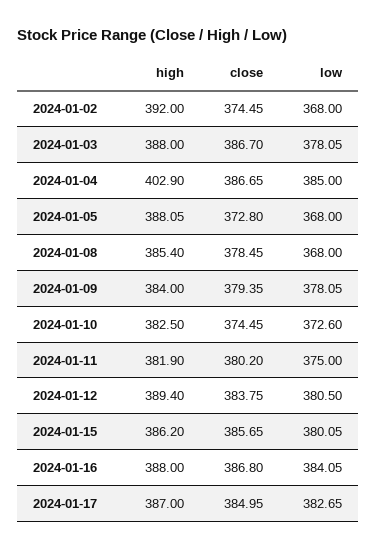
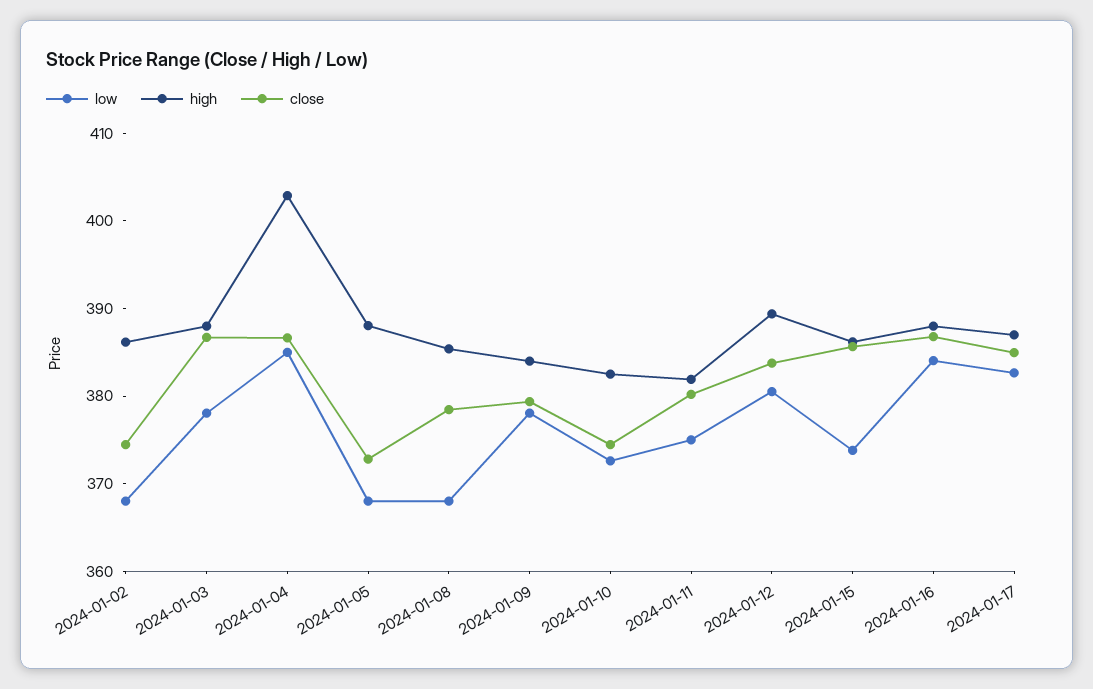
  {
    "high": {
-     "2024-01-02": 392,
+     "2024-01-02": 386,
      "2024-01-03": 388,
      "2024-01-04": 402.9,
      "2024-01-05": 388.05,
      "2024-01-08": 385.4,
      "2024-01-09": 384,
      "2024-01-10": 382.5,
      "2024-01-11": 381.9,
      "2024-01-12": 389.4,
      "2024-01-15": 386.2,
      "2024-01-16": 388,
      "2024-01-17": 387
    },
    "close": {
      "2024-01-02": 374.45,
      "2024-01-03": 386.7,
      "2024-01-04": 386.65,
      "2024-01-05": 372.8,
      "2024-01-08": 378.45,
      "2024-01-09": 379.35,
      "2024-01-10": 374.45,
      "2024-01-11": 380.2,
      "2024-01-12": 383.75,
      "2024-01-15": 385.65,
      "2024-01-16": 386.8,
      "2024-01-17": 384.95
    },
    "low": {
      "2024-01-02": 368,
      "2024-01-03": 378.05,
      "2024-01-04": 385,
      "2024-01-05": 368,
      "2024-01-08": 368,
      "2024-01-09": 378.05,
      "2024-01-10": 372.6,
      "2024-01-11": 375,
      "2024-01-12": 380.5,
-     "2024-01-15": 380.05,
+     "2024-01-15": 374,
      "2024-01-16": 384.05,
      "2024-01-17": 382.65
    }
  }

